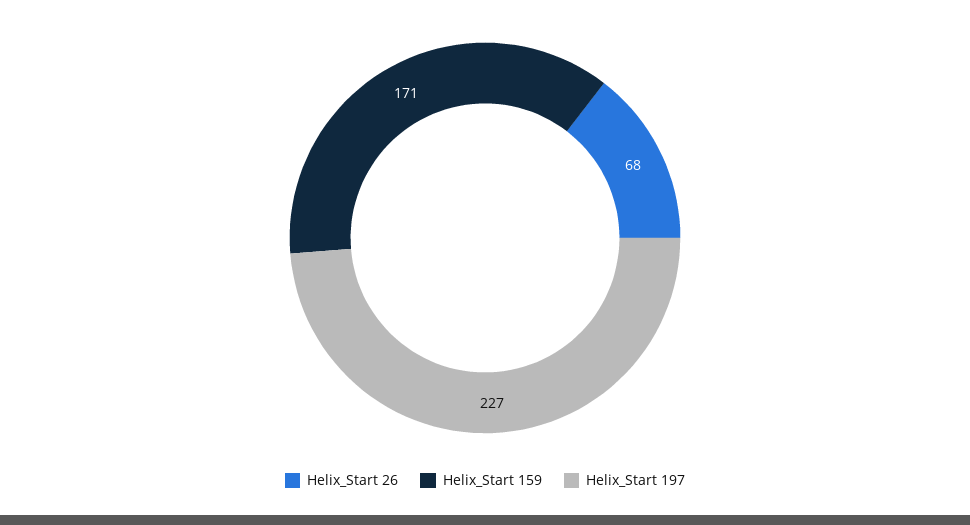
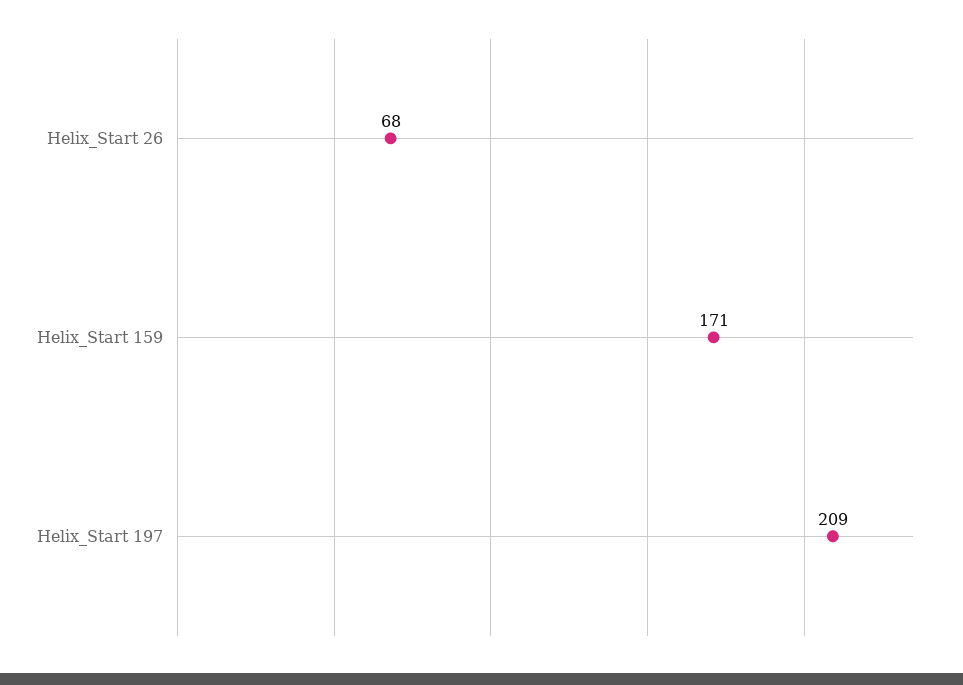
  {
    "Helix_Start 26": 68,
    "Helix_Start 159": 171,
-   "Helix_Start 197": 227
+   "Helix_Start 197": 209
  }

